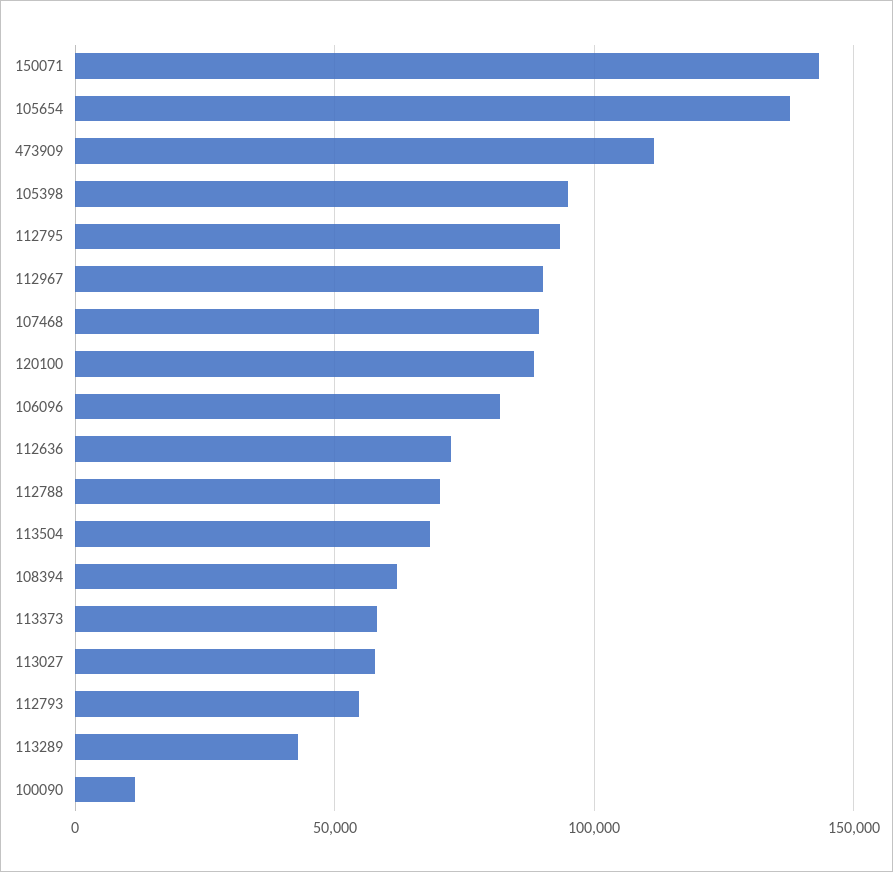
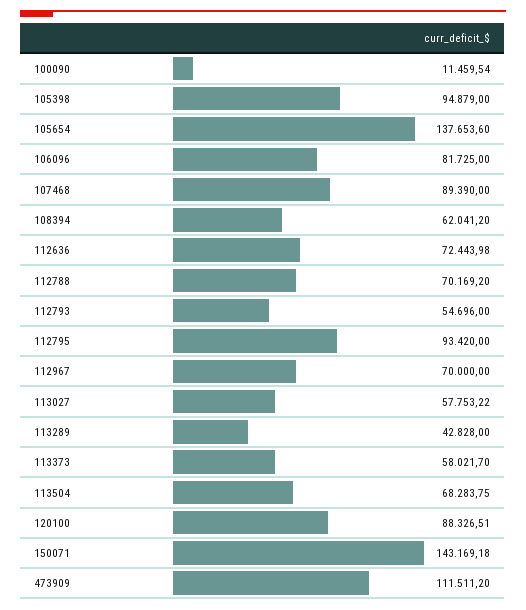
  {
    "150071": 143169.18,
    "105654": 137653.6,
    "473909": 111511.2,
    "105398": 94879,
    "112795": 93420,
-   "112967": 90000,
+   "112967": 70000,
    "107468": 89390,
    "120100": 88326.51,
    "106096": 81725,
    "112636": 72443.98,
    "112788": 70169.2,
    "113504": 68283.75,
    "108394": 62041.2,
    "113373": 58021.7,
    "113027": 57753.22,
    "112793": 54696,
    "113289": 42828,
    "100090": 11459.54
  }

